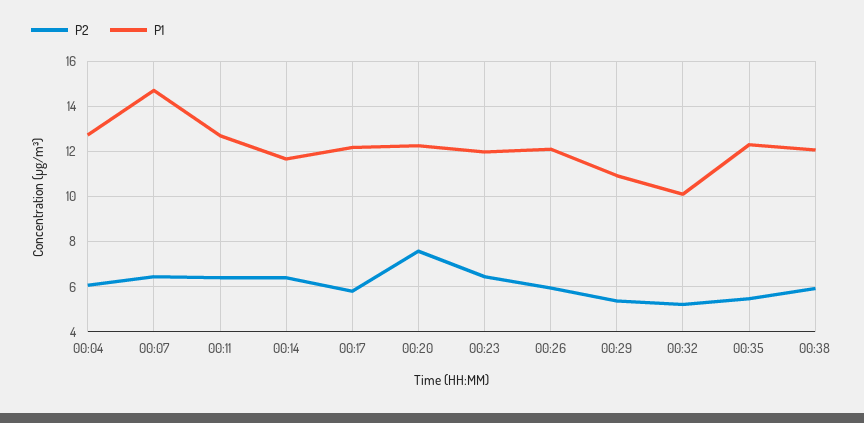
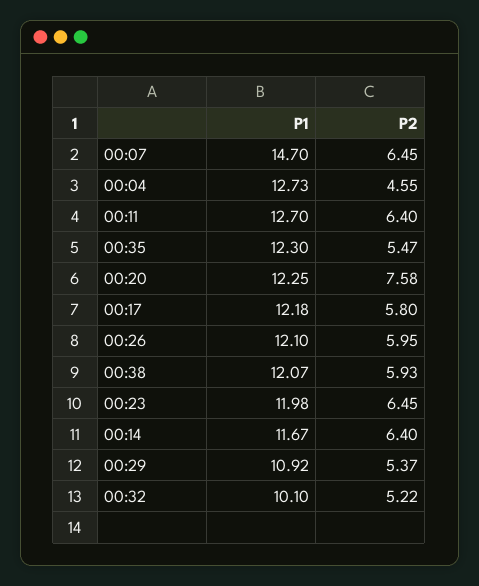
  {
    "P2": {
-     "00:04": 6,
+     "00:04": 4.55,
      "00:07": 6.45,
      "00:11": 6.4,
      "00:14": 6.4,
      "00:17": 5.8,
      "00:20": 7.58,
      "00:23": 6.45,
      "00:26": 5.95,
      "00:29": 5.37,
      "00:32": 5.22,
      "00:35": 5.47,
      "00:38": 5.93
    },
    "P1": {
      "00:04": 12.73,
      "00:07": 14.7,
      "00:11": 12.7,
      "00:14": 11.67,
      "00:17": 12.18,
      "00:20": 12.25,
      "00:23": 11.98,
      "00:26": 12.1,
      "00:29": 10.92,
      "00:32": 10.1,
      "00:35": 12.3,
      "00:38": 12.07
    }
  }

